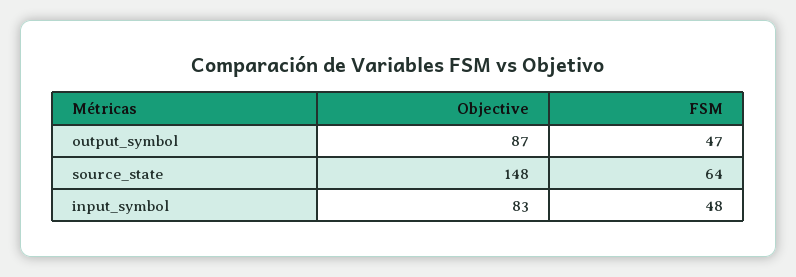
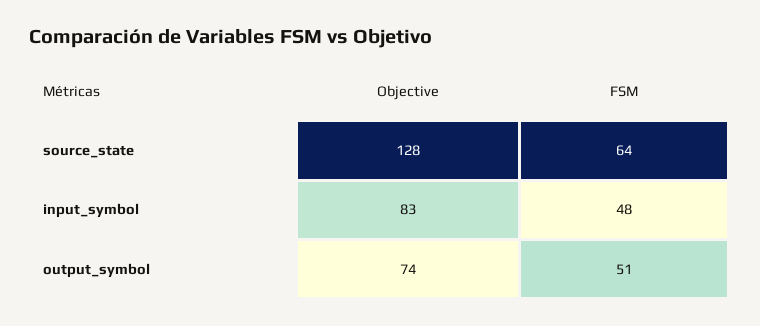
  {
    "Objective": {
-     "output_symbol": 87,
+     "output_symbol": 74,
-     "source_state": 148,
+     "source_state": 128,
      "input_symbol": 83
    },
    "FSM": {
-     "output_symbol": 47,
+     "output_symbol": 51,
      "source_state": 64,
      "input_symbol": 48
    }
  }

